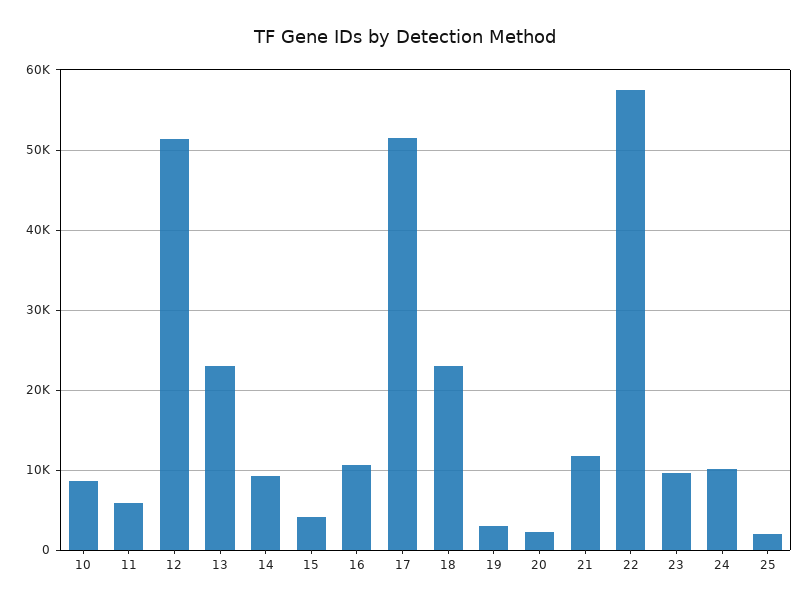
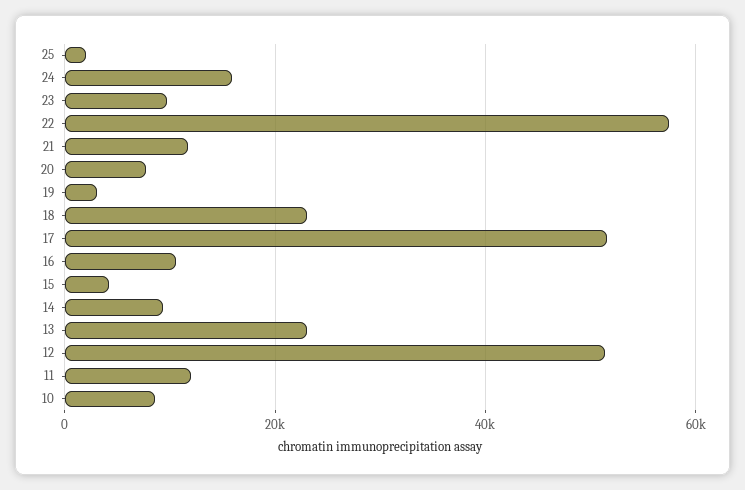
  {
    "10": 9000,
-   "11": 6000,
+   "11": 12000,
    "12": 51000,
    "13": 23000,
    "14": 9000,
    "15": 4000,
    "16": 11000,
    "17": 52000,
    "18": 23000,
    "19": 3000,
-   "20": 2000,
+   "20": 8000,
    "21": 12000,
    "22": 57000,
    "23": 10000,
-   "24": 10000,
+   "24": 16000,
    "25": 2000
  }

